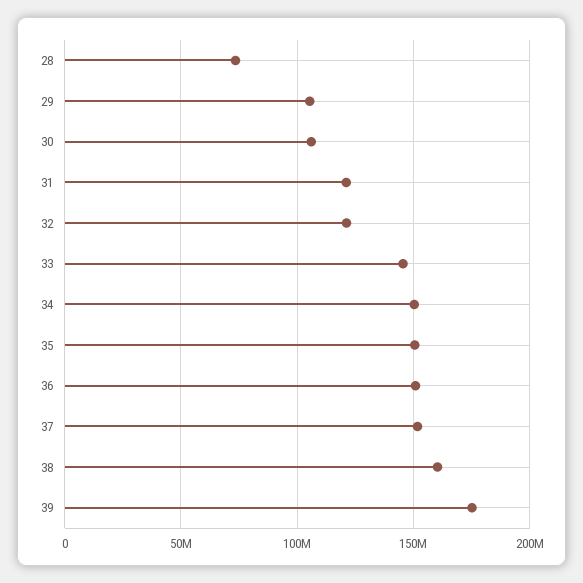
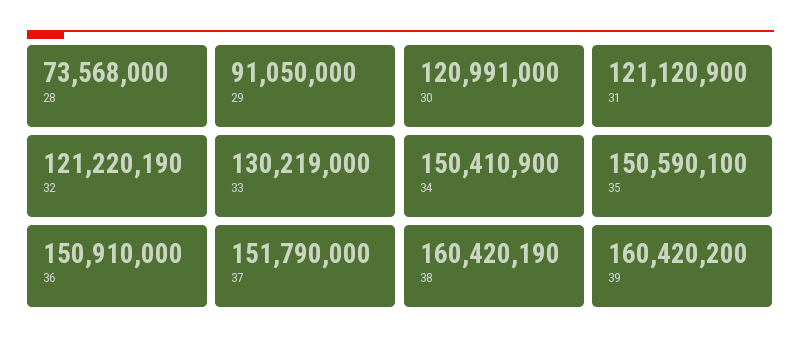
  {
    "28": 73568000,
-   "29": 105000000,
+   "29": 91050000,
-   "30": 105000000,
+   "30": 120991000,
    "31": 121120900,
    "32": 121220190,
-   "33": 145000000,
+   "33": 130219000,
    "34": 150410900,
    "35": 150590100,
    "36": 150910000,
    "37": 151790000,
    "38": 160420190,
-   "39": 175000000
+   "39": 160420200
  }

